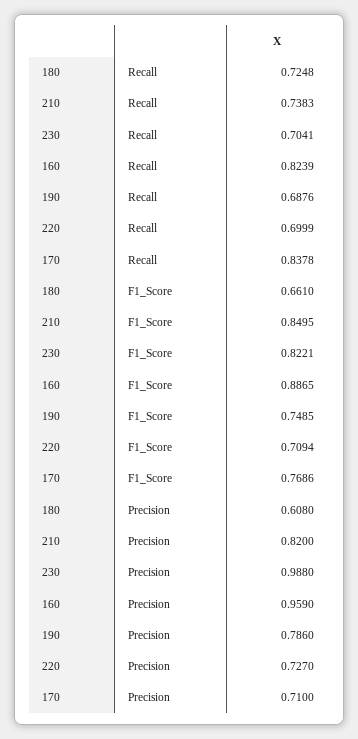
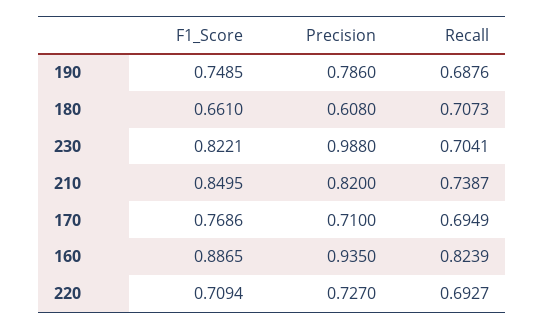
  {
    "180": {
-     "Recall": 0.7248,
+     "Recall": 0.7073,
      "F1_Score": 0.661,
      "Precision": 0.608
    },
    "210": {
-     "Recall": 0.7383,
+     "Recall": 0.7387,
      "F1_Score": 0.8495,
      "Precision": 0.82
    },
    "230": {
      "Recall": 0.7041,
      "F1_Score": 0.8221,
      "Precision": 0.988
    },
    "160": {
      "Recall": 0.8239,
      "F1_Score": 0.8865,
-     "Precision": 0.959
+     "Precision": 0.935
    },
    "190": {
      "Recall": 0.6876,
      "F1_Score": 0.7485,
      "Precision": 0.786
    },
    "220": {
-     "Recall": 0.6999,
+     "Recall": 0.6927,
      "F1_Score": 0.7094,
      "Precision": 0.727
    },
    "170": {
-     "Recall": 0.8378,
+     "Recall": 0.6949,
      "F1_Score": 0.7686,
      "Precision": 0.71
    }
  }

